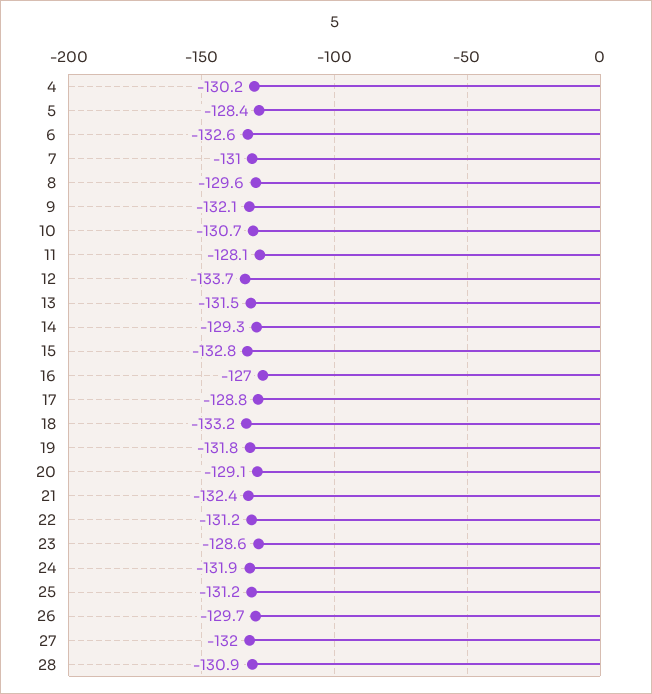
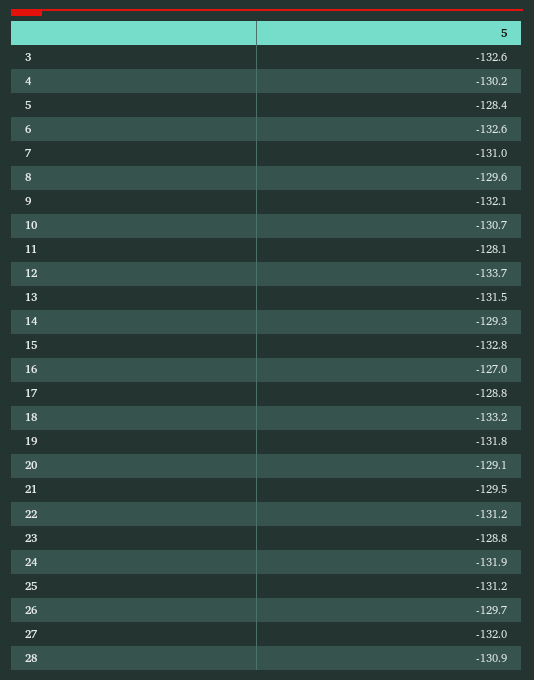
  {
    "4": -130.2,
    "5": -128.4,
    "6": -132.6,
    "7": -131,
    "8": -129.6,
    "9": -132.1,
    "10": -130.7,
    "11": -128.1,
    "12": -133.7,
    "13": -131.5,
    "14": -129.3,
    "15": -132.8,
    "16": -127,
    "17": -128.8,
    "18": -133.2,
    "19": -131.8,
    "20": -129.1,
-   "21": -132.4,
+   "21": -129.5,
    "22": -131.2,
-   "23": -128.6,
+   "23": -128.8,
    "24": -131.9,
    "25": -131.2,
    "26": -129.7,
    "27": -132,
-   "28": -130.9
+   "28": -130.9,
+   "3": -132.6
  }

